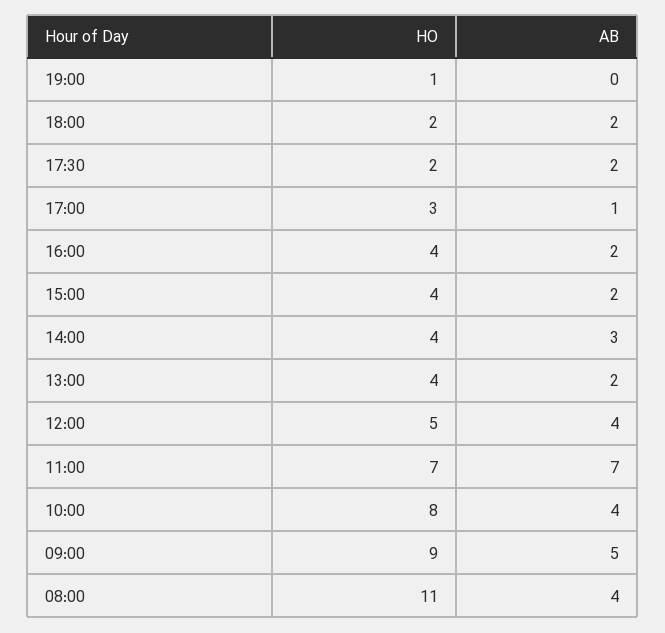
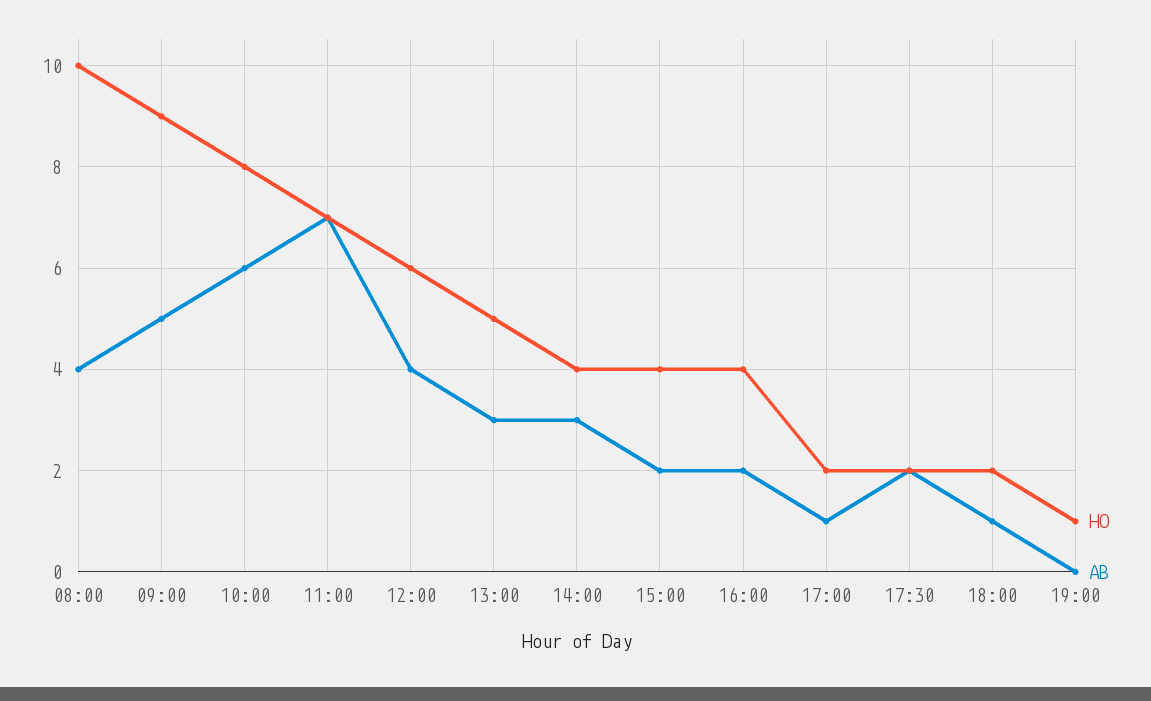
  {
    "HO": {
      "19:00": 1,
      "18:00": 2,
      "17:30": 2,
-     "17:00": 3,
+     "17:00": 2,
      "16:00": 4,
      "15:00": 4,
      "14:00": 4,
-     "13:00": 4,
+     "13:00": 5,
-     "12:00": 5,
+     "12:00": 6,
      "11:00": 7,
      "10:00": 8,
      "09:00": 9,
-     "08:00": 11
+     "08:00": 10
    },
    "AB": {
      "19:00": 0,
-     "18:00": 2,
+     "18:00": 1,
      "17:30": 2,
      "17:00": 1,
      "16:00": 2,
      "15:00": 2,
      "14:00": 3,
-     "13:00": 2,
+     "13:00": 3,
      "12:00": 4,
      "11:00": 7,
-     "10:00": 4,
+     "10:00": 6,
      "09:00": 5,
      "08:00": 4
    }
  }

